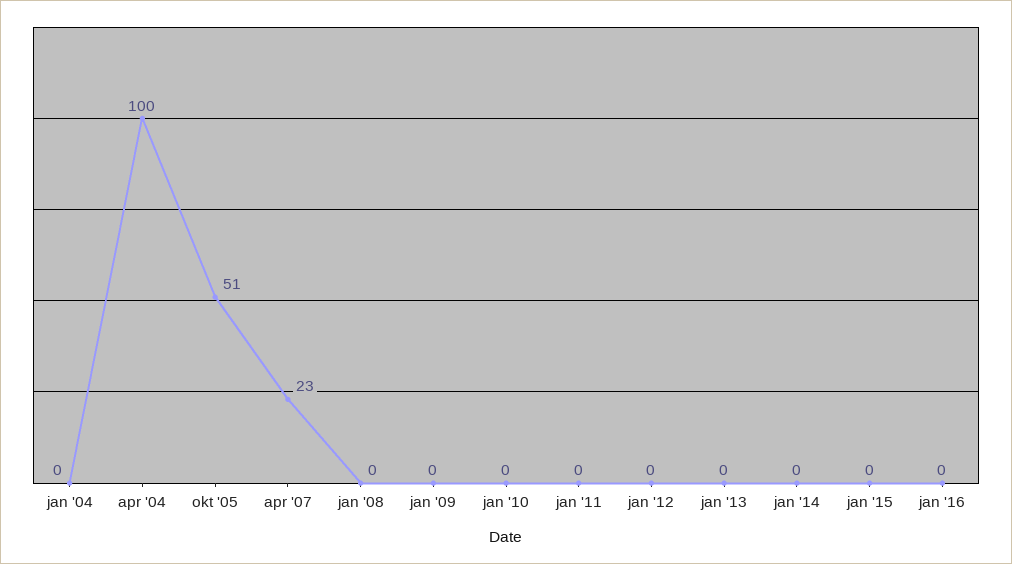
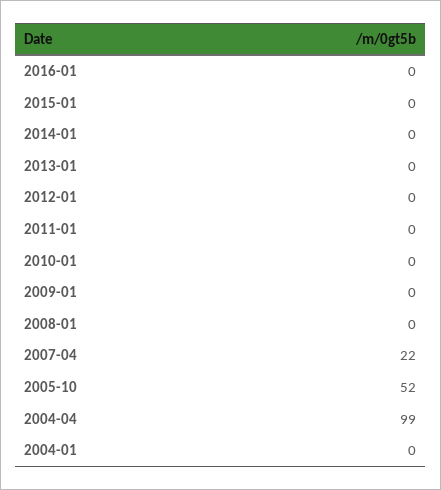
  {
    "jan '04": 0,
-   "apr '04": 100,
+   "apr '04": 99,
-   "okt '05": 51,
+   "okt '05": 52,
-   "apr '07": 23,
+   "apr '07": 22,
    "jan '08": 0,
    "jan '09": 0,
    "jan '10": 0,
    "jan '11": 0,
    "jan '12": 0,
    "jan '13": 0,
    "jan '14": 0,
    "jan '15": 0,
    "jan '16": 0
  }

